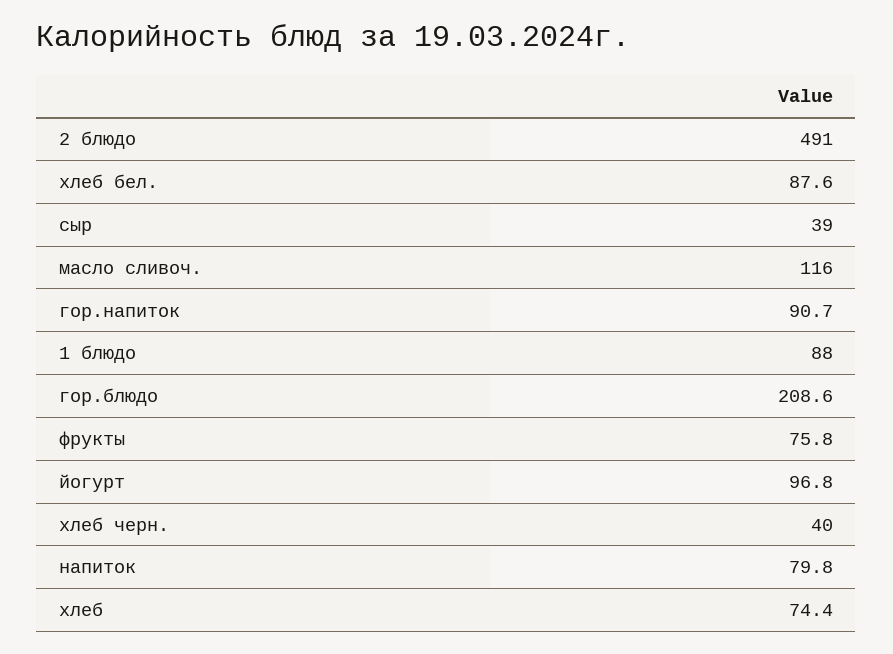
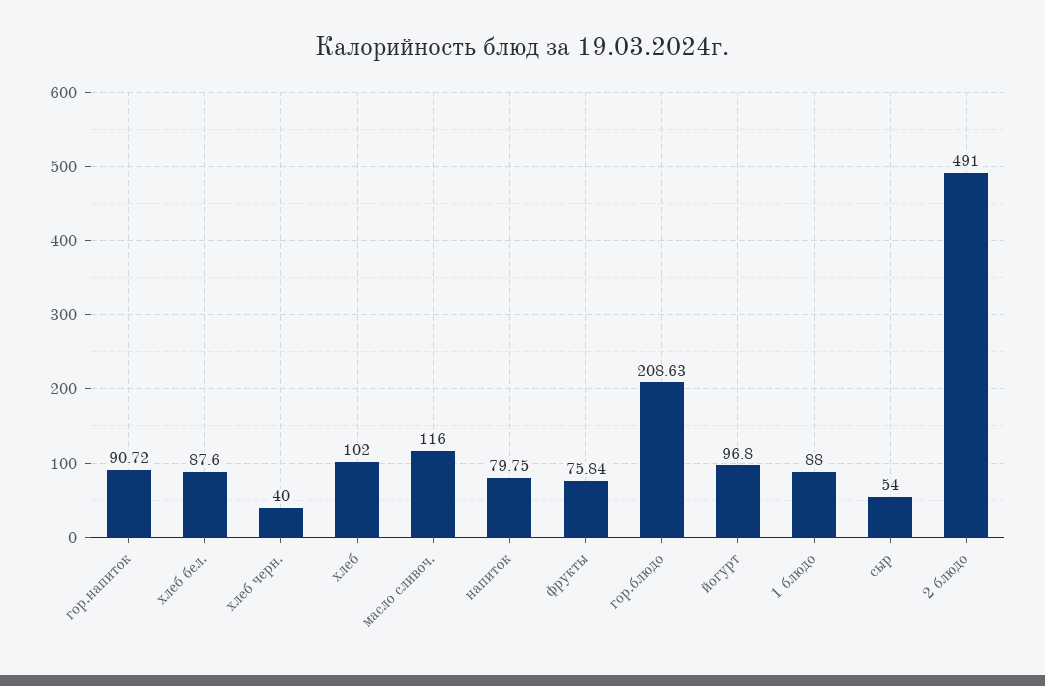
  {
    "2 блюдо": 491,
    "хлеб бел.": 87.6,
-   "сыр": 39,
+   "сыр": 54,
    "масло сливоч.": 116,
    "гор.напиток": 90.72,
    "1 блюдо": 88,
    "гор.блюдо": 208.63,
    "фрукты": 75.84,
    "йогурт": 96.8,
    "хлеб черн.": 40,
    "напиток": 79.75,
-   "хлеб": 74.4
+   "хлеб": 102
  }

